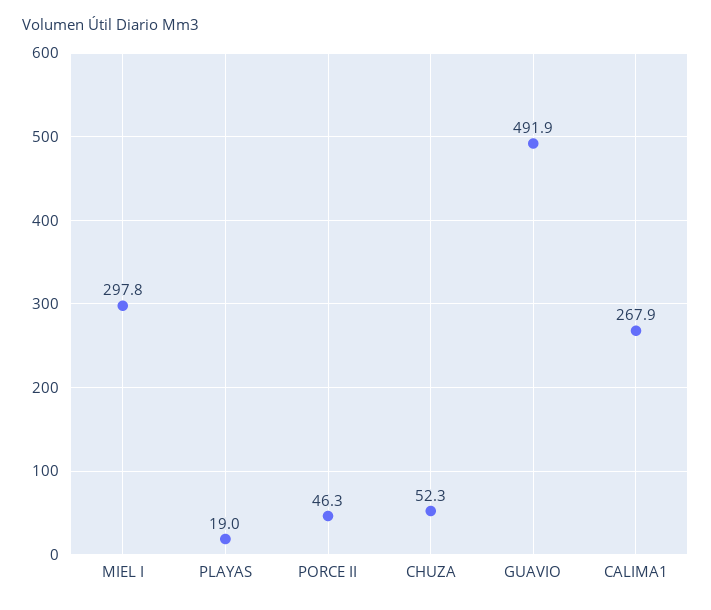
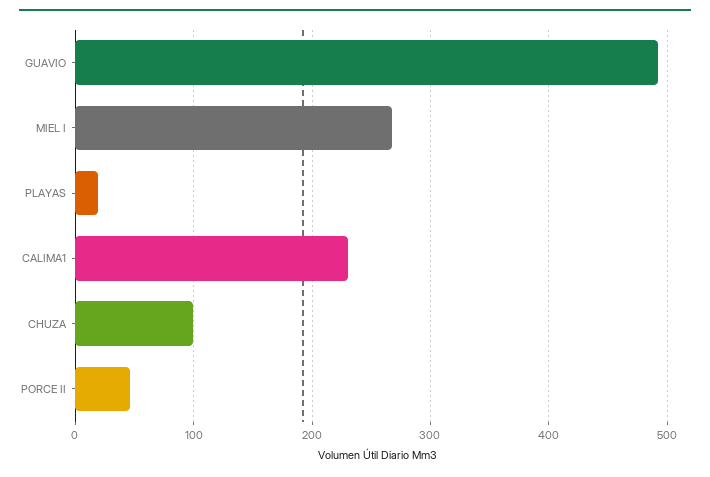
  {
-   "MIEL I": 297.8,
+   "MIEL I": 270,
    "PLAYAS": 19,
    "PORCE II": 46.3,
-   "CHUZA": 52.3,
+   "CHUZA": 100,
    "GUAVIO": 491.9,
-   "CALIMA1": 267.9
+   "CALIMA1": 230
  }

